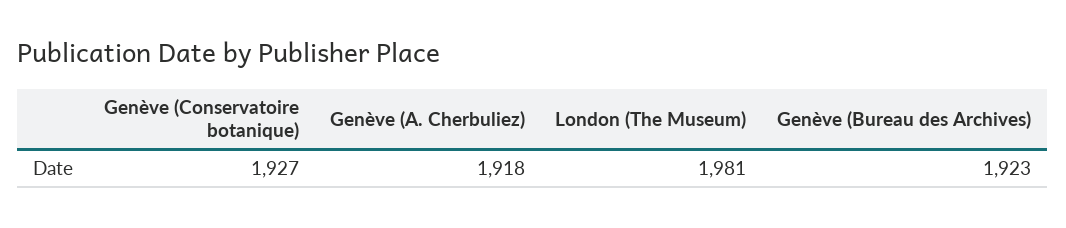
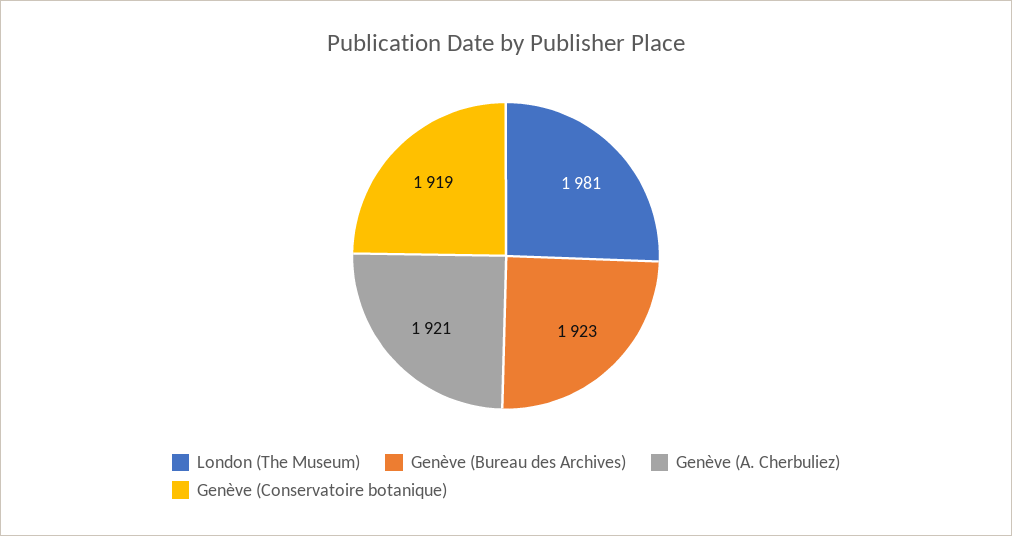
  {
-   "Genève (Conservatoire botanique)": 1927,
+   "Genève (Conservatoire botanique)": 1919,
-   "Genève (A. Cherbuliez)": 1918,
+   "Genève (A. Cherbuliez)": 1921,
    "London (The Museum)": 1981,
    "Genève (Bureau des Archives)": 1923
  }

